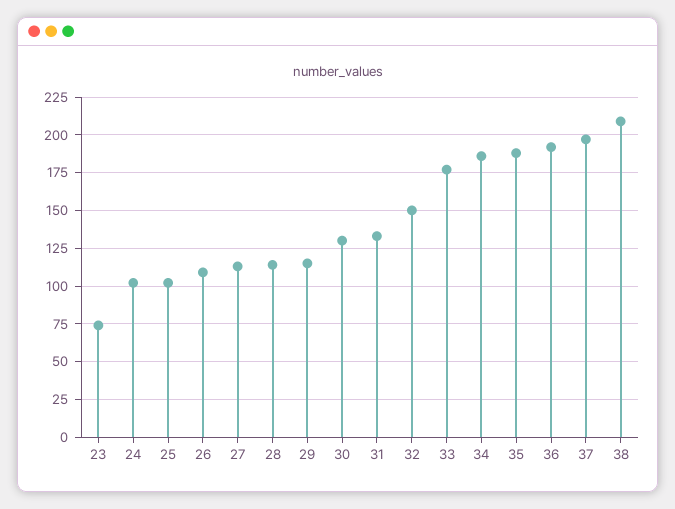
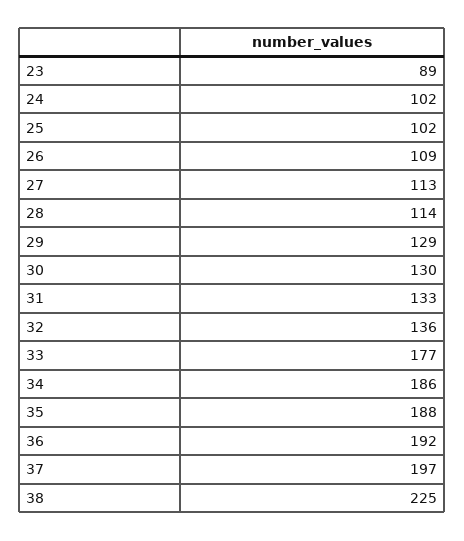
  {
-   "23": 75,
+   "23": 89,
    "24": 102,
    "25": 102,
    "26": 109,
    "27": 113,
    "28": 114,
-   "29": 115,
+   "29": 129,
    "30": 130,
    "31": 133,
-   "32": 150,
+   "32": 136,
    "33": 177,
    "34": 186,
    "35": 188,
    "36": 192,
    "37": 197,
-   "38": 210
+   "38": 225
  }

